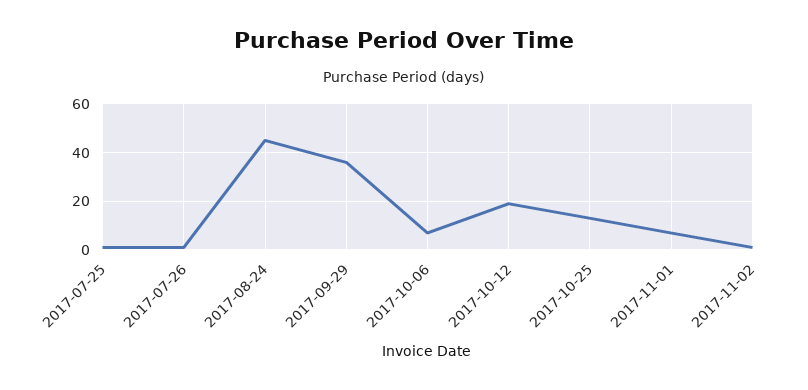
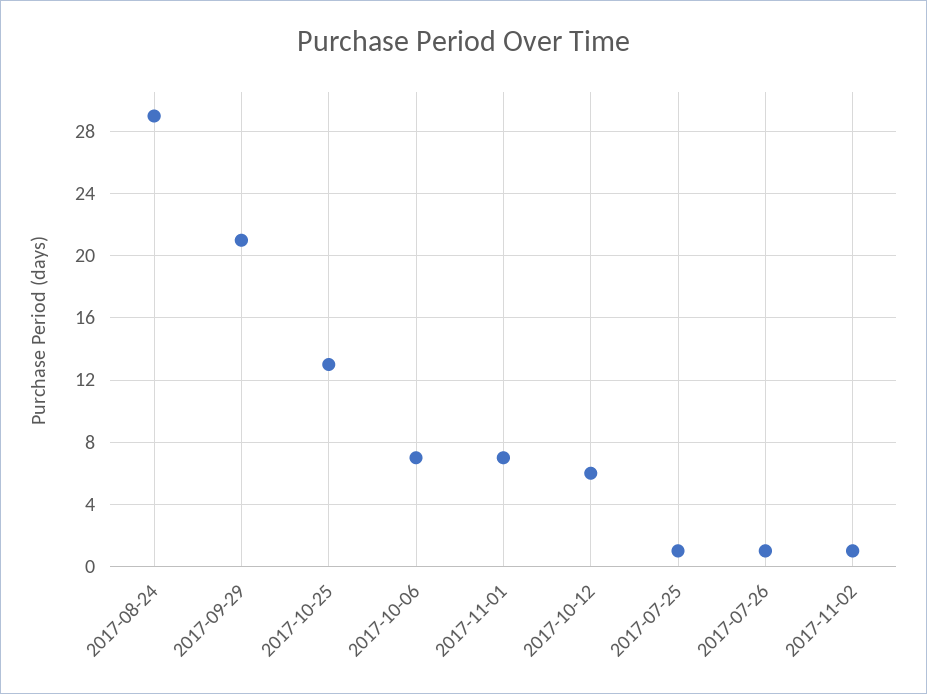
  {
    "2017-07-25": 1,
    "2017-07-26": 1,
-   "2017-08-24": 45,
+   "2017-08-24": 29,
-   "2017-09-29": 35,
+   "2017-09-29": 21,
    "2017-10-06": 7,
-   "2017-10-12": 20,
+   "2017-10-12": 6,
    "2017-10-25": 13,
    "2017-11-01": 7,
    "2017-11-02": 1
  }

